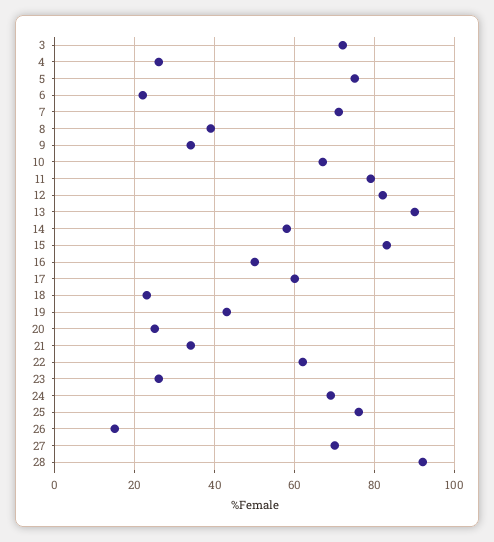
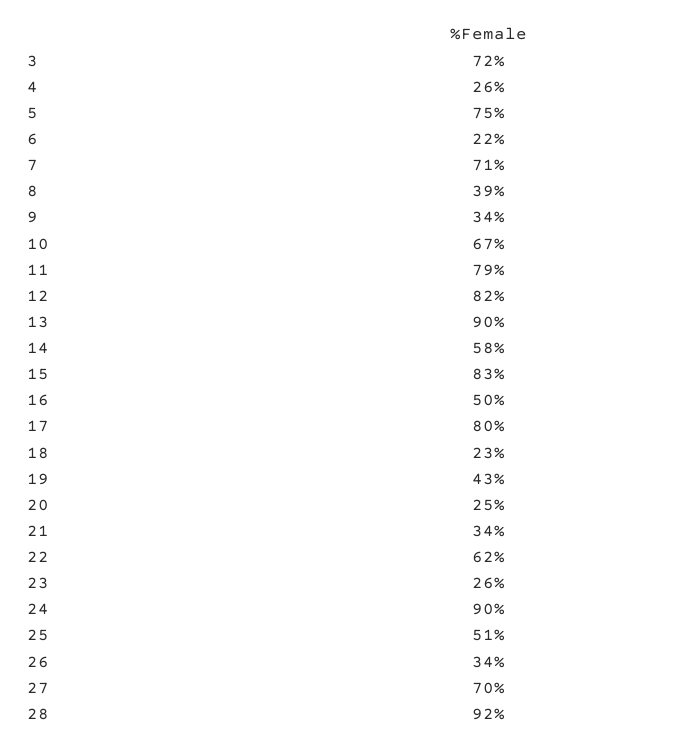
  {
    "3": 72,
    "4": 26,
    "5": 75,
    "6": 22,
    "7": 71,
    "8": 39,
    "9": 34,
    "10": 67,
    "11": 79,
    "12": 82,
    "13": 90,
    "14": 58,
    "15": 83,
    "16": 50,
-   "17": 60,
+   "17": 80,
    "18": 23,
    "19": 43,
    "20": 25,
    "21": 34,
    "22": 62,
    "23": 26,
-   "24": 70,
+   "24": 90,
-   "25": 75,
+   "25": 51,
-   "26": 15,
+   "26": 34,
    "27": 70,
    "28": 92
  }

